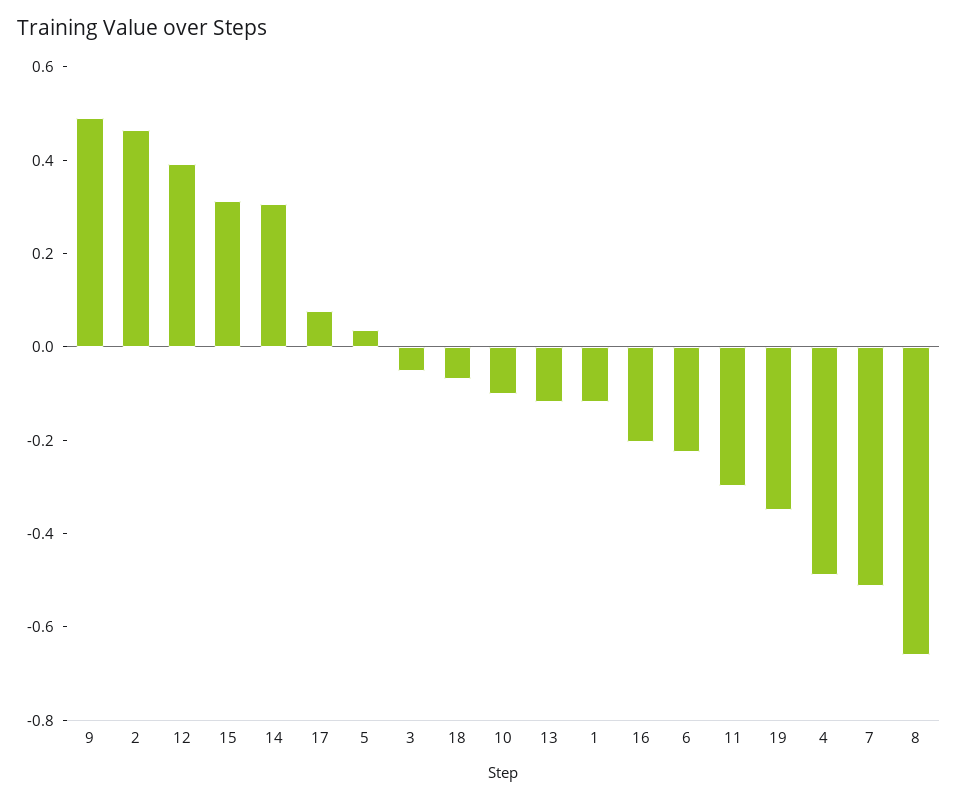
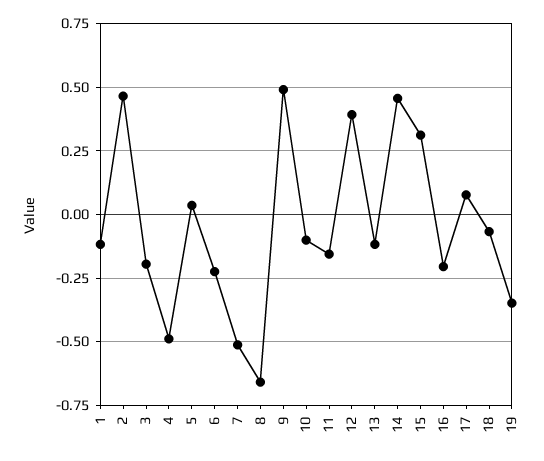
  {
    "9": 0.5,
    "2": 0.475,
    "12": 0.4,
    "15": 0.3,
-   "14": 0.3,
+   "14": 0.45,
    "17": 0.075,
    "5": 0.025,
-   "3": -0.05,
+   "3": -0.2,
    "18": -0.075,
    "10": -0.1,
    "13": -0.125,
    "1": -0.125,
    "16": -0.2,
    "6": -0.225,
-   "11": -0.3,
+   "11": -0.15,
    "19": -0.35,
    "4": -0.5,
    "7": -0.5,
    "8": -0.65
  }

